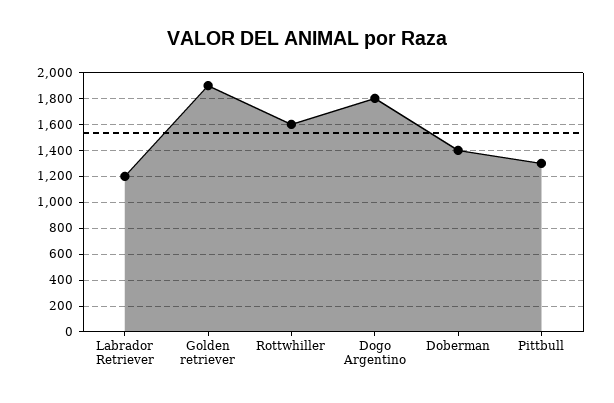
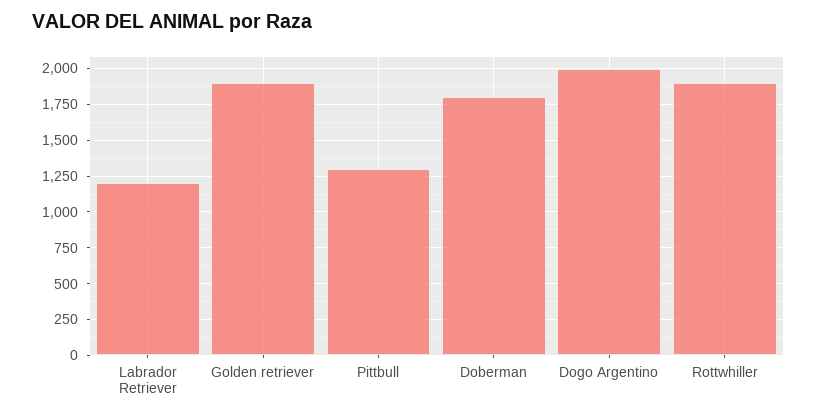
  {
    "Labrador Retriever": 1200,
    "Golden retriever": 1900,
-   "Rottwhiller": 1600,
+   "Rottwhiller": 1900,
-   "Dogo Argentino": 1800,
+   "Dogo Argentino": 2000,
-   "Doberman": 1400,
+   "Doberman": 1800,
    "Pittbull": 1300
  }

